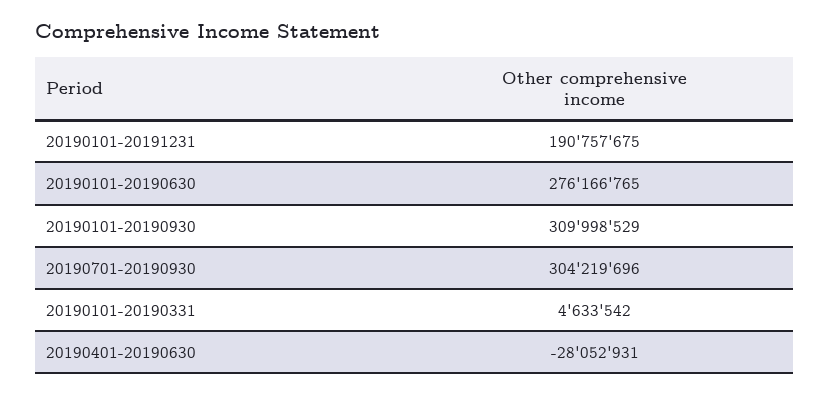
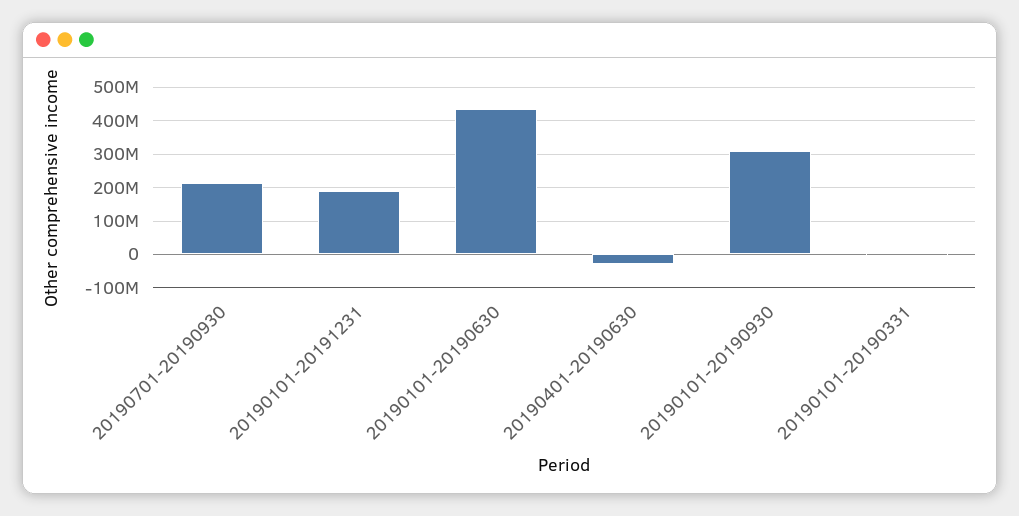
  {
    "20190101-20191231": 190757675,
-   "20190101-20190630": 276166765,
+   "20190101-20190630": 440000000,
    "20190101-20190930": 309998529,
-   "20190701-20190930": 304219696,
+   "20190701-20190930": 220000000,
    "20190101-20190331": 4633542,
    "20190401-20190630": -28052931
  }

